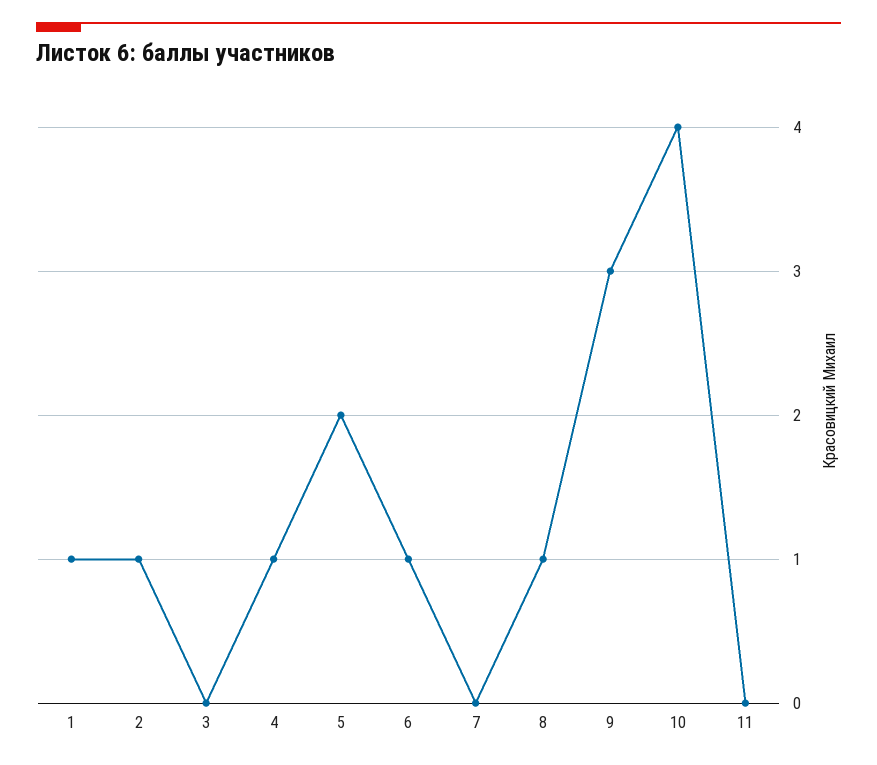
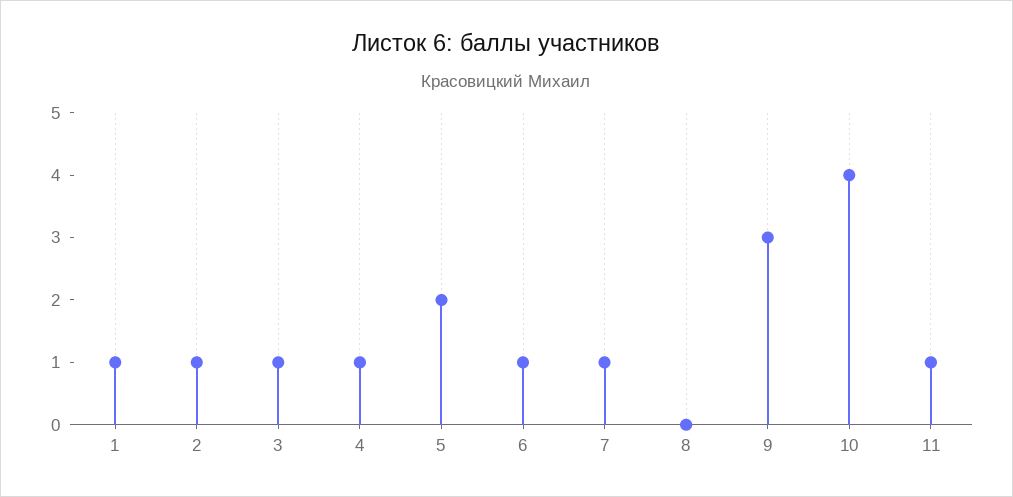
  {
    "1": 1,
    "2": 1,
-   "3": 0,
+   "3": 1,
    "4": 1,
    "5": 2,
    "6": 1,
-   "7": 0,
+   "7": 1,
-   "8": 1,
+   "8": 0,
    "9": 3,
    "10": 4,
-   "11": 0
+   "11": 1
  }

